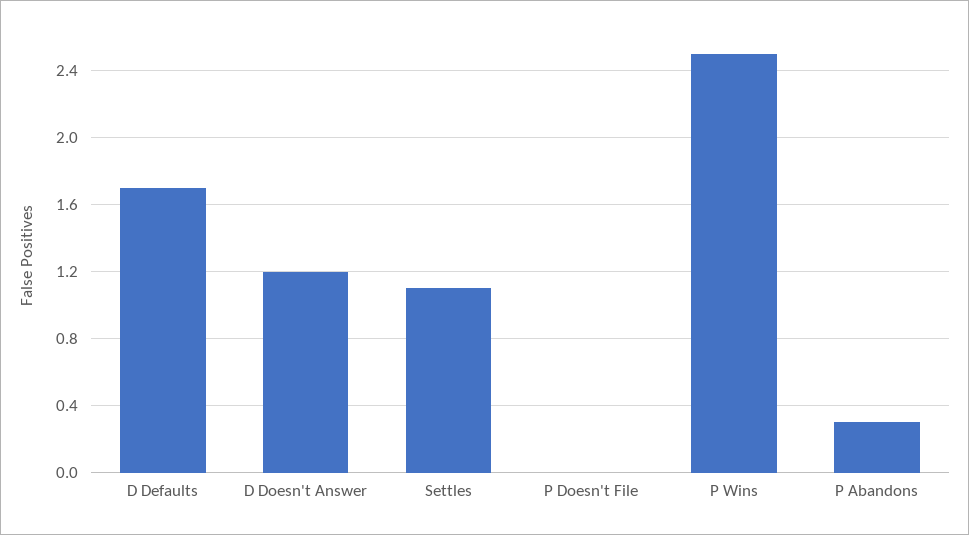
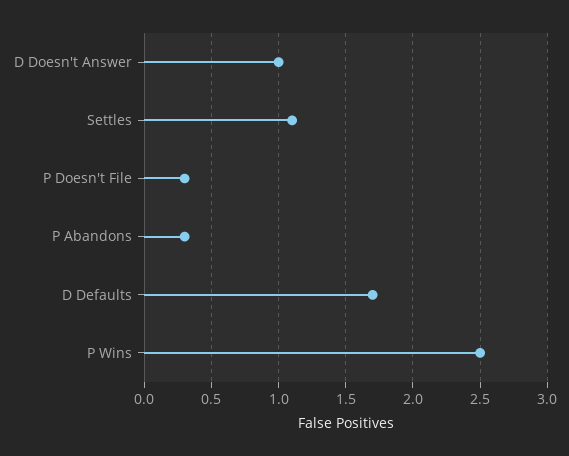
  {
    "D Defaults": 1.7,
-   "D Doesn't Answer": 1.2,
+   "D Doesn't Answer": 1,
    "Settles": 1.1,
-   "P Doesn't File": 0,
+   "P Doesn't File": 0.3,
    "P Wins": 2.5,
    "P Abandons": 0.3
  }

